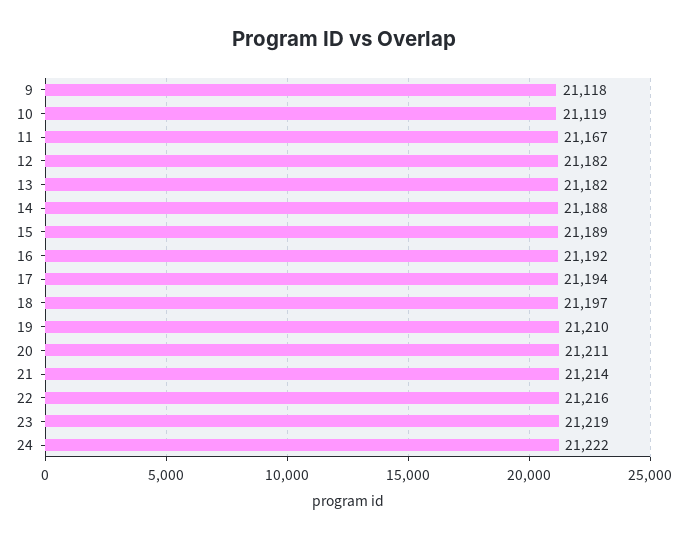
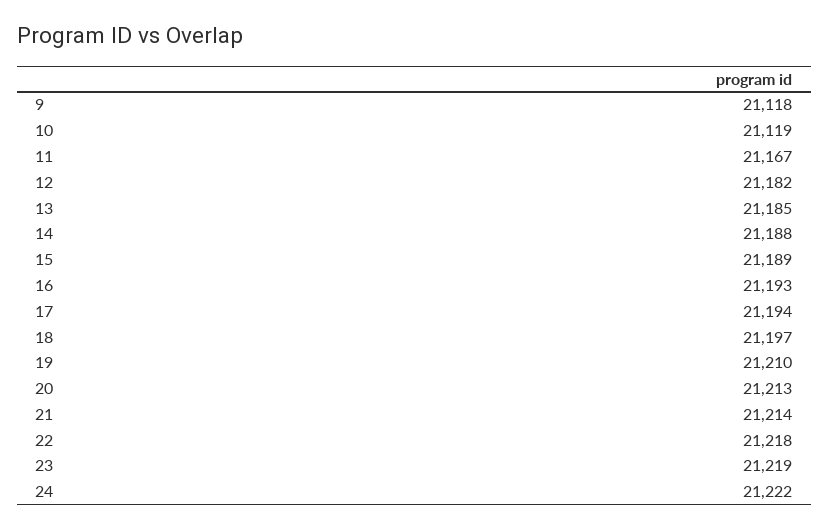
  {
    "9": 21118,
    "10": 21119,
    "11": 21167,
    "12": 21182,
-   "13": 21182,
+   "13": 21185,
    "14": 21188,
    "15": 21189,
-   "16": 21192,
+   "16": 21193,
    "17": 21194,
    "18": 21197,
    "19": 21210,
-   "20": 21211,
+   "20": 21213,
    "21": 21214,
-   "22": 21216,
+   "22": 21218,
    "23": 21219,
    "24": 21222
  }

